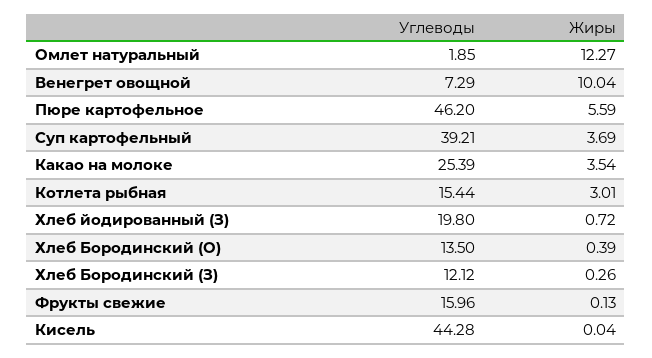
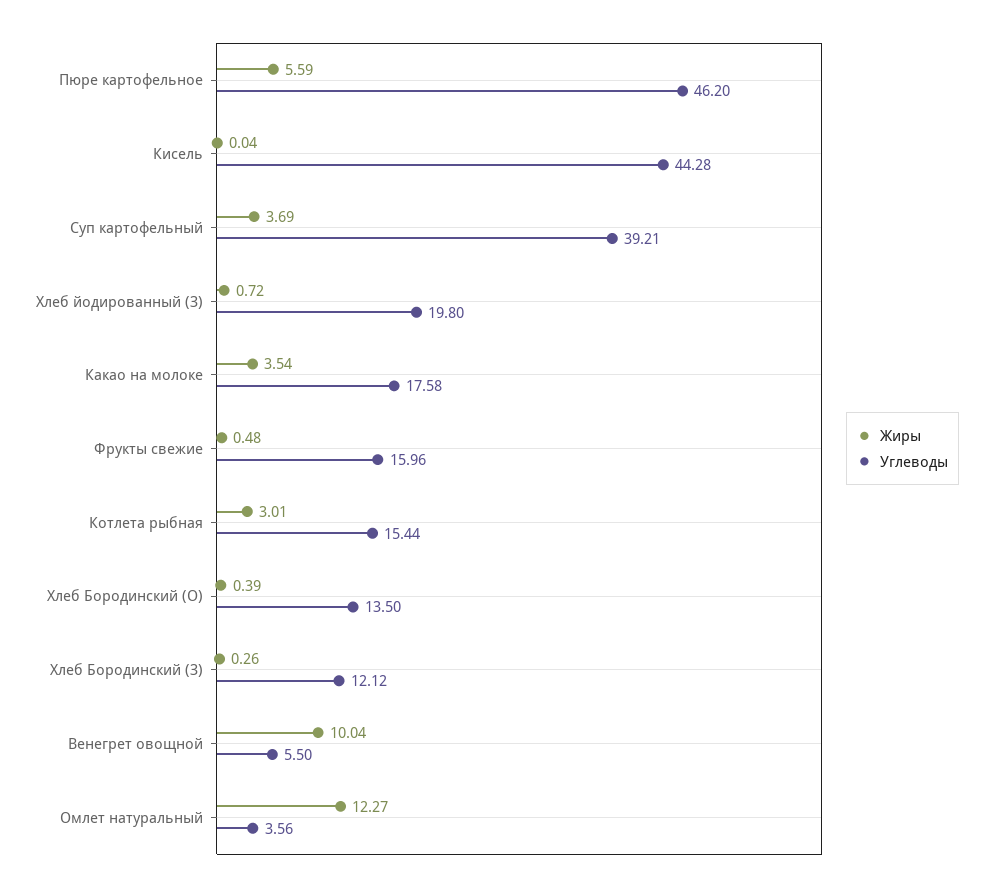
  {
    "Углеводы": {
-     "Омлет натуральный": 1.85,
+     "Омлет натуральный": 3.56,
-     "Венегрет овощной": 7.29,
+     "Венегрет овощной": 5.5,
      "Пюре картофельное": 46.2,
      "Суп картофельный": 39.21,
-     "Какао на молоке": 25.39,
+     "Какао на молоке": 17.58,
      "Котлета рыбная": 15.44,
      "Хлеб йодированный (З)": 19.8,
      "Хлеб Бородинский (О)": 13.5,
      "Хлеб Бородинский (З)": 12.12,
      "Фрукты свежие": 15.96,
      "Кисель": 44.28
    },
    "Жиры": {
      "Омлет натуральный": 12.27,
      "Венегрет овощной": 10.04,
      "Пюре картофельное": 5.59,
      "Суп картофельный": 3.69,
      "Какао на молоке": 3.54,
      "Котлета рыбная": 3.01,
      "Хлеб йодированный (З)": 0.72,
      "Хлеб Бородинский (О)": 0.39,
      "Хлеб Бородинский (З)": 0.26,
-     "Фрукты свежие": 0.13,
+     "Фрукты свежие": 0.48,
      "Кисель": 0.04
    }
  }

